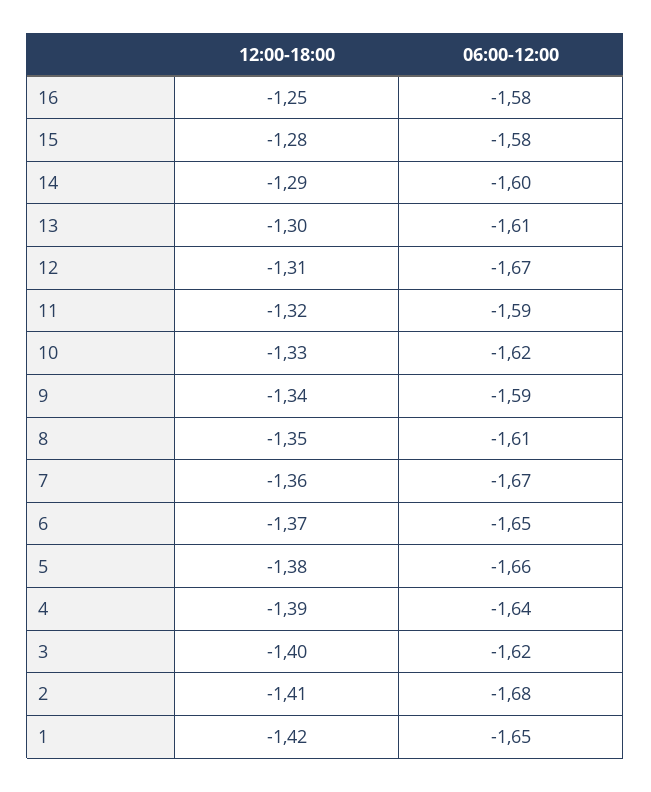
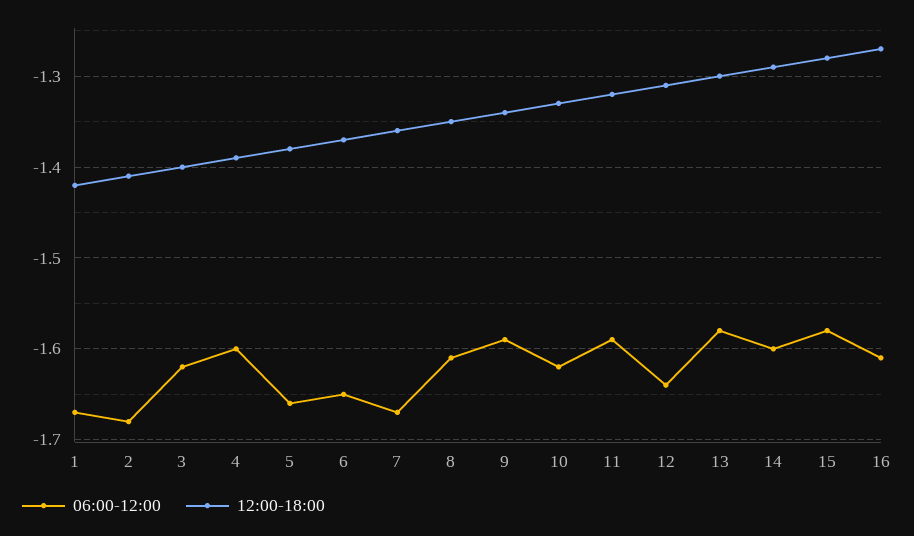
  {
    "12:00-18:00": {
-     "16": -1.25,
+     "16": -1.27,
      "15": -1.28,
      "14": -1.29,
      "13": -1.3,
      "12": -1.31,
      "11": -1.32,
      "10": -1.33,
      "9": -1.34,
      "8": -1.35,
      "7": -1.36,
      "6": -1.37,
      "5": -1.38,
      "4": -1.39,
      "3": -1.4,
      "2": -1.41,
      "1": -1.42
    },
    "06:00-12:00": {
-     "16": -1.58,
+     "16": -1.61,
      "15": -1.58,
      "14": -1.6,
-     "13": -1.61,
+     "13": -1.58,
-     "12": -1.67,
+     "12": -1.64,
      "11": -1.59,
      "10": -1.62,
      "9": -1.59,
      "8": -1.61,
      "7": -1.67,
      "6": -1.65,
      "5": -1.66,
-     "4": -1.64,
+     "4": -1.6,
      "3": -1.62,
      "2": -1.68,
-     "1": -1.65
+     "1": -1.67
    }
  }

